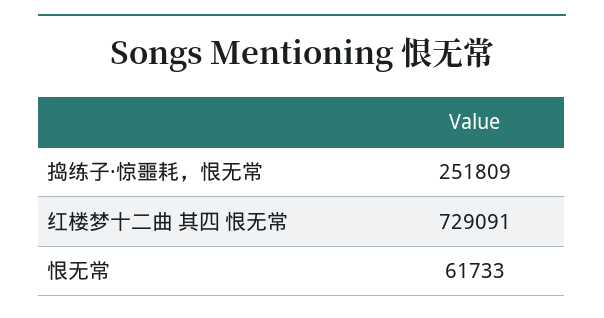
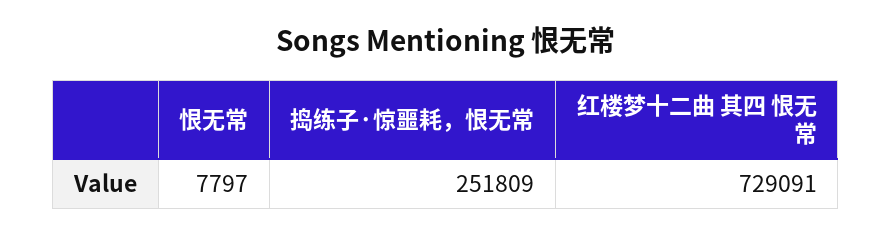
  {
    "捣练子·惊噩耗，恨无常": 251809,
    "红楼梦十二曲 其四 恨无常": 729091,
-   "恨无常": 61733
+   "恨无常": 7797
  }

